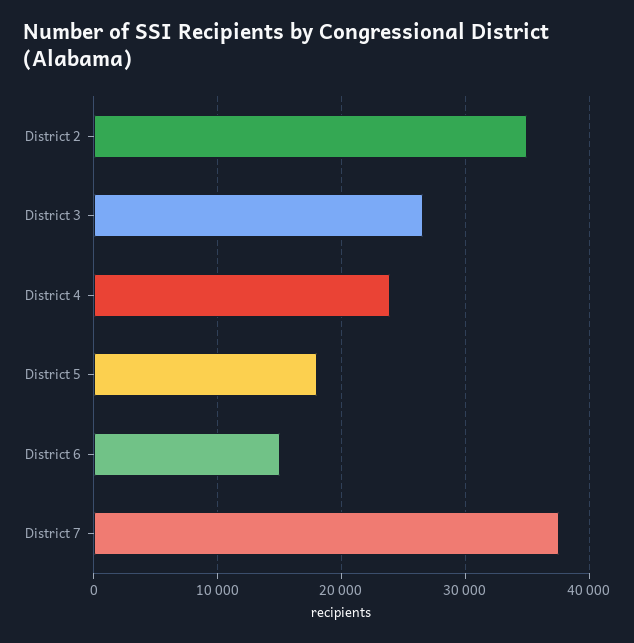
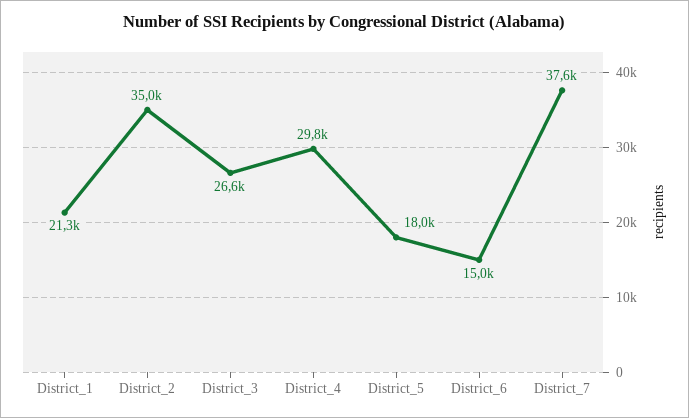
  {
    "District 2": 35000,
    "District 3": 26600,
-   "District 4": 24000,
+   "District 4": 29800,
    "District 5": 18000,
    "District 6": 15000,
-   "District 7": 37600
+   "District 7": 37600,
+   "District_1": 21300
  }

